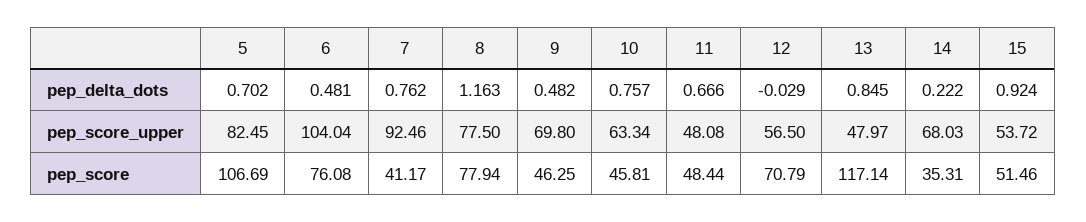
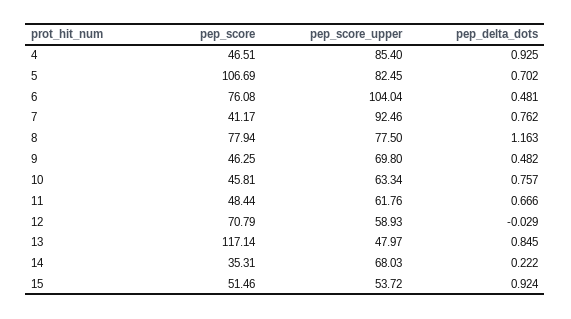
  {
    "5": {
      "pep_delta_dots": 0.702,
      "pep_score_upper": 82.45,
      "pep_score": 106.69
    },
    "6": {
      "pep_delta_dots": 0.481,
      "pep_score_upper": 104.04,
      "pep_score": 76.08
    },
    "7": {
      "pep_delta_dots": 0.762,
      "pep_score_upper": 92.46,
      "pep_score": 41.17
    },
    "8": {
      "pep_delta_dots": 1.163,
      "pep_score_upper": 77.5,
      "pep_score": 77.94
    },
    "9": {
      "pep_delta_dots": 0.482,
      "pep_score_upper": 69.8,
      "pep_score": 46.25
    },
    "10": {
      "pep_delta_dots": 0.757,
      "pep_score_upper": 63.34,
      "pep_score": 45.81
    },
    "11": {
      "pep_delta_dots": 0.666,
-     "pep_score_upper": 48.08,
+     "pep_score_upper": 61.76,
      "pep_score": 48.44
    },
    "12": {
      "pep_delta_dots": -0.029,
-     "pep_score_upper": 56.5,
+     "pep_score_upper": 58.93,
      "pep_score": 70.79
    },
    "13": {
      "pep_delta_dots": 0.845,
      "pep_score_upper": 47.97,
      "pep_score": 117.14
    },
    "14": {
      "pep_delta_dots": 0.222,
      "pep_score_upper": 68.03,
      "pep_score": 35.31
    },
    "15": {
      "pep_delta_dots": 0.924,
      "pep_score_upper": 53.72,
      "pep_score": 51.46
-   }
+   },
+   "4": {
+     "pep_score": 46.51,
+     "pep_score_upper": 85.4,
+     "pep_delta_dots": 0.925
+   }
  }

